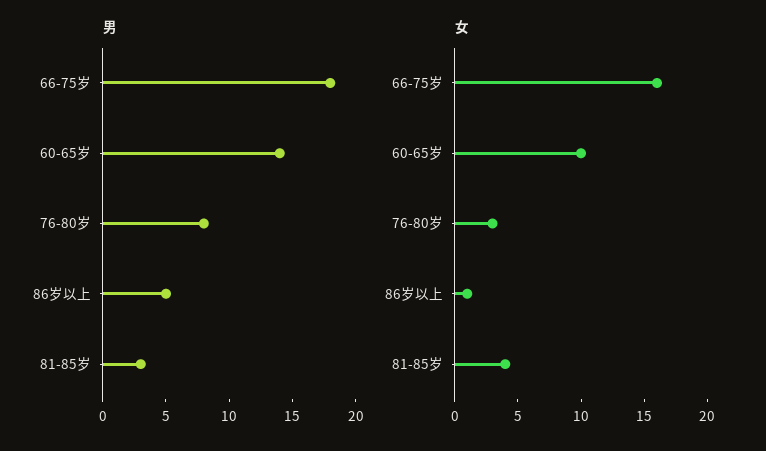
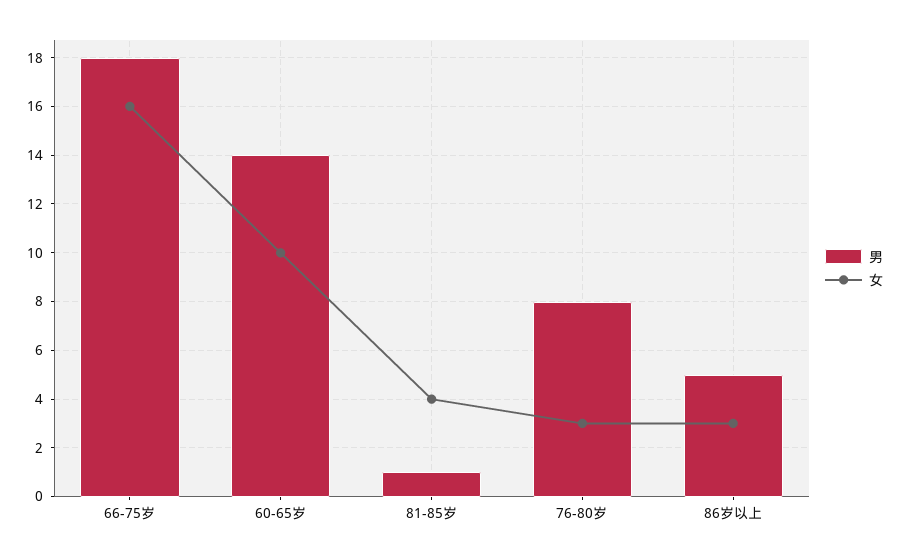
  {
    "男": {
      "66-75岁": 18,
      "60-65岁": 14,
      "76-80岁": 8,
      "86岁以上": 5,
-     "81-85岁": 3
+     "81-85岁": 1
    },
    "女": {
      "66-75岁": 16,
      "60-65岁": 10,
      "76-80岁": 3,
-     "86岁以上": 1,
+     "86岁以上": 3,
      "81-85岁": 4
    }
  }

